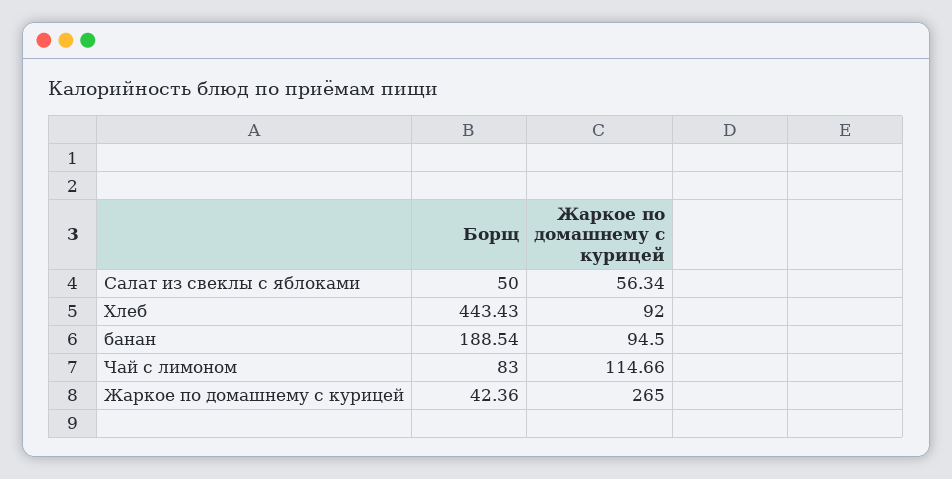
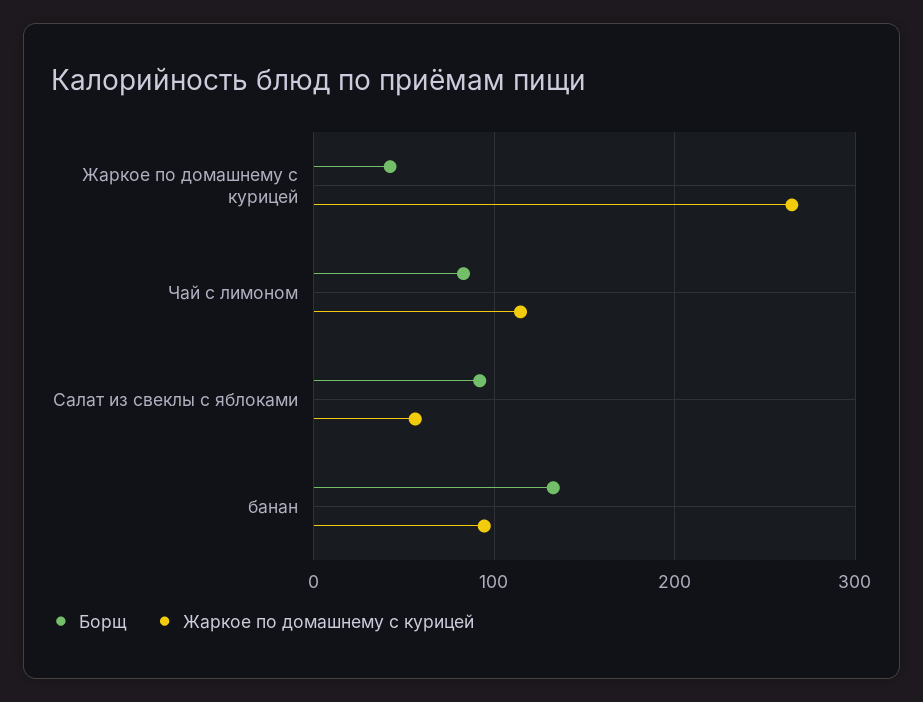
  {
    "Борщ": {
-     "Салат из свеклы с яблоками": 50,
+     "Салат из свеклы с яблоками": 90,
-     "Хлеб": 443.43,
-     "банан": 188.54,
+     "банан": 130,
      "Чай с лимоном": 83,
      "Жаркое по домашнему с курицей": 42.36
    },
    "Жаркое по домашнему с курицей": {
      "Салат из свеклы с яблоками": 56.34,
-     "Хлеб": 92,
      "банан": 94.5,
      "Чай с лимоном": 114.66,
      "Жаркое по домашнему с курицей": 265
    }
  }

